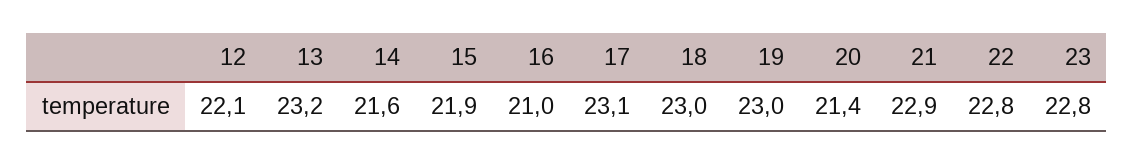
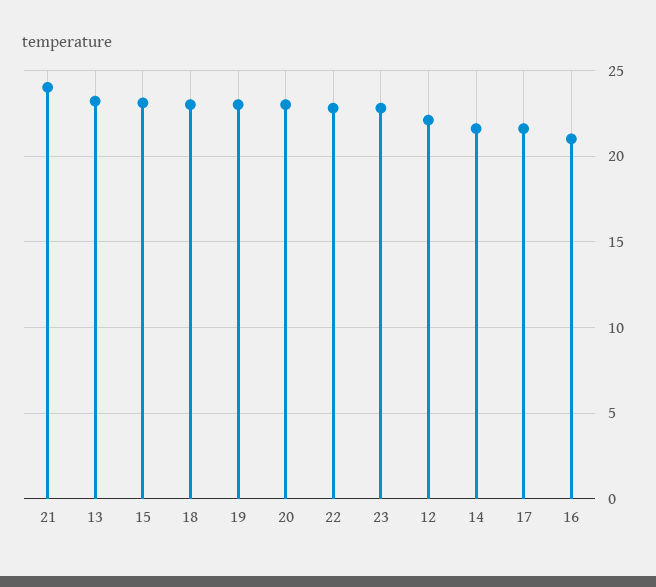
  {
    "12": 22.1,
    "13": 23.2,
    "14": 21.6,
-   "15": 21.9,
+   "15": 23,
    "16": 21,
-   "17": 23.1,
+   "17": 21.5,
    "18": 23,
    "19": 23,
-   "20": 21.4,
+   "20": 23,
-   "21": 22.9,
+   "21": 24,
    "22": 22.8,
    "23": 22.8
  }

